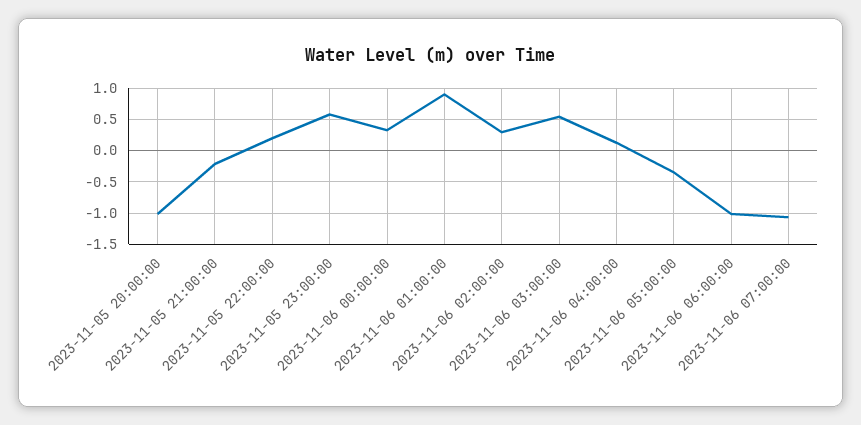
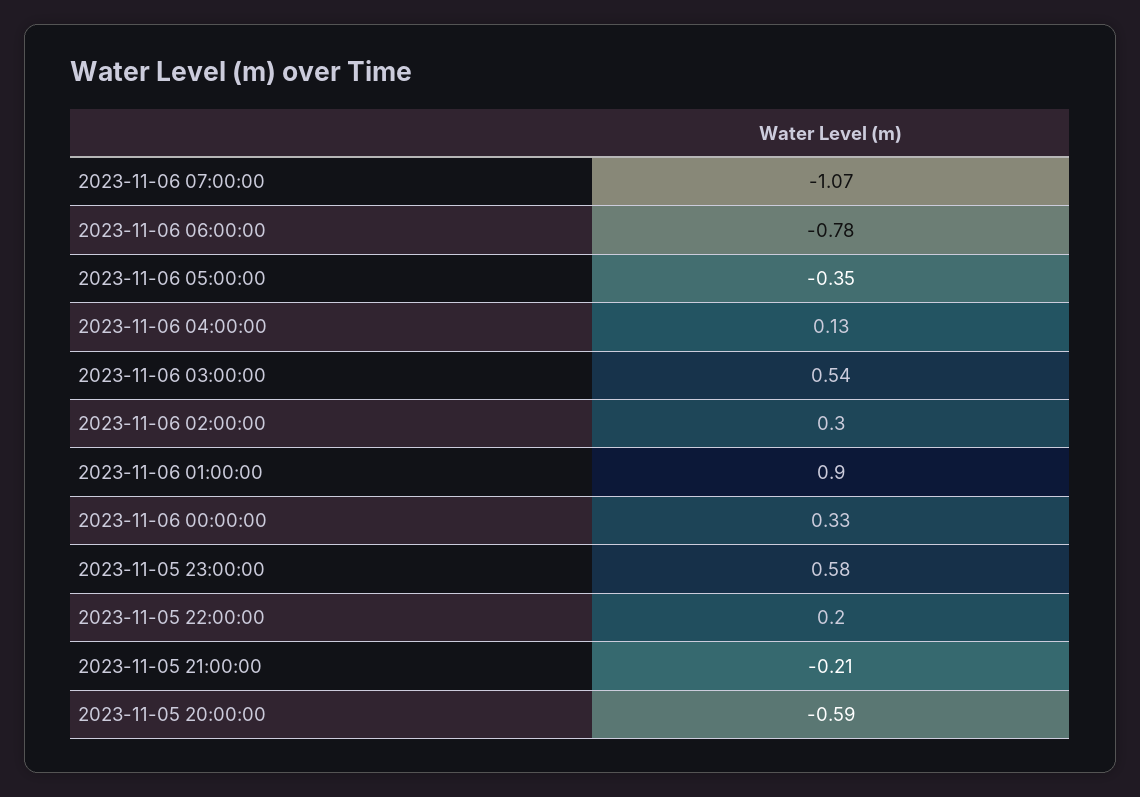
  {
-   "2023-11-05 20:00:00": -1,
+   "2023-11-05 20:00:00": -0.59,
    "2023-11-05 21:00:00": -0.21,
    "2023-11-05 22:00:00": 0.2,
    "2023-11-05 23:00:00": 0.58,
    "2023-11-06 00:00:00": 0.33,
    "2023-11-06 01:00:00": 0.9,
    "2023-11-06 02:00:00": 0.3,
    "2023-11-06 03:00:00": 0.54,
    "2023-11-06 04:00:00": 0.13,
    "2023-11-06 05:00:00": -0.35,
-   "2023-11-06 06:00:00": -1,
+   "2023-11-06 06:00:00": -0.78,
    "2023-11-06 07:00:00": -1.07
  }

